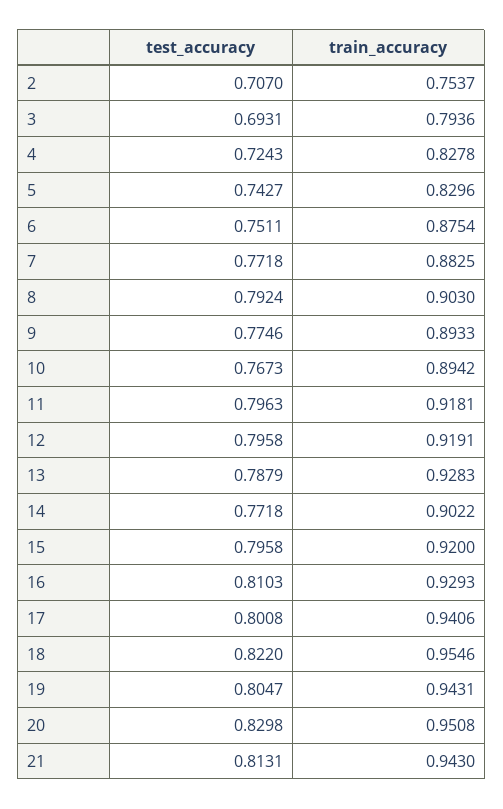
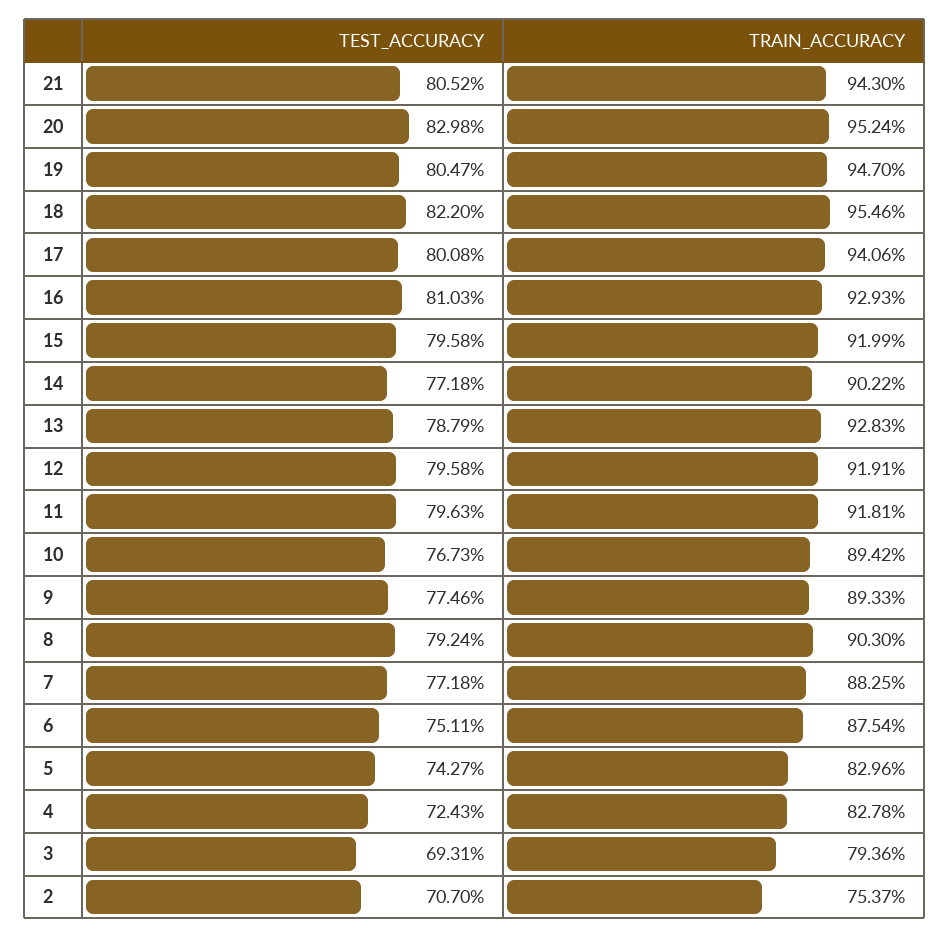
  {
    "test_accuracy": {
      "2": 0.707,
      "3": 0.6931,
      "4": 0.7243,
      "5": 0.7427,
      "6": 0.7511,
      "7": 0.7718,
      "8": 0.7924,
      "9": 0.7746,
      "10": 0.7673,
      "11": 0.7963,
      "12": 0.7958,
      "13": 0.7879,
      "14": 0.7718,
      "15": 0.7958,
      "16": 0.8103,
      "17": 0.8008,
      "18": 0.822,
      "19": 0.8047,
      "20": 0.8298,
-     "21": 0.8131
+     "21": 0.8052
    },
    "train_accuracy": {
      "2": 0.7537,
      "3": 0.7936,
      "4": 0.8278,
      "5": 0.8296,
      "6": 0.8754,
      "7": 0.8825,
      "8": 0.903,
      "9": 0.8933,
      "10": 0.8942,
      "11": 0.9181,
      "12": 0.9191,
      "13": 0.9283,
      "14": 0.9022,
-     "15": 0.92,
+     "15": 0.9199,
      "16": 0.9293,
      "17": 0.9406,
      "18": 0.9546,
-     "19": 0.9431,
+     "19": 0.947,
-     "20": 0.9508,
+     "20": 0.9524,
      "21": 0.943
    }
  }

